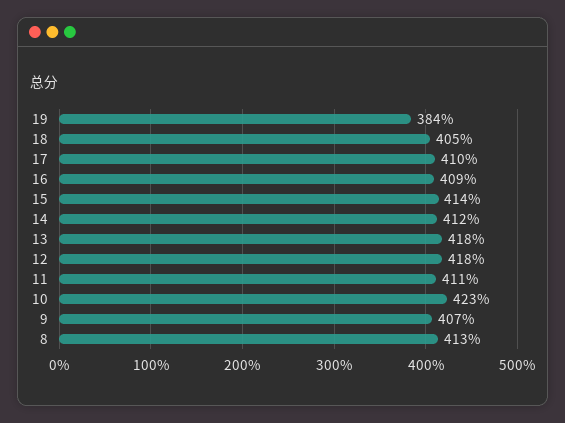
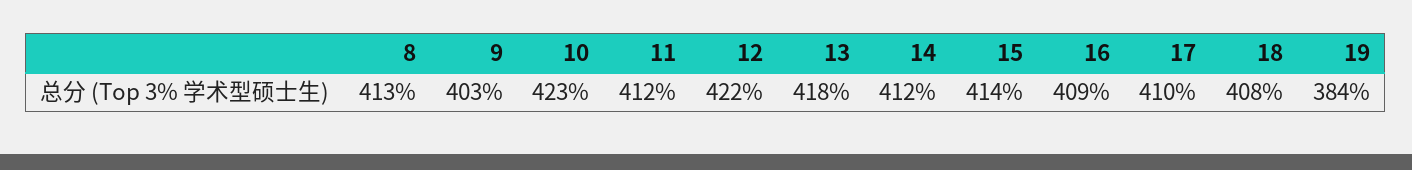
  {
    "19": 384,
-   "18": 405,
+   "18": 408,
    "17": 410,
    "16": 409,
    "15": 414,
    "14": 412,
    "13": 418,
-   "12": 418,
+   "12": 422,
-   "11": 411,
+   "11": 412,
    "10": 423,
-   "9": 407,
+   "9": 403,
    "8": 413
  }

